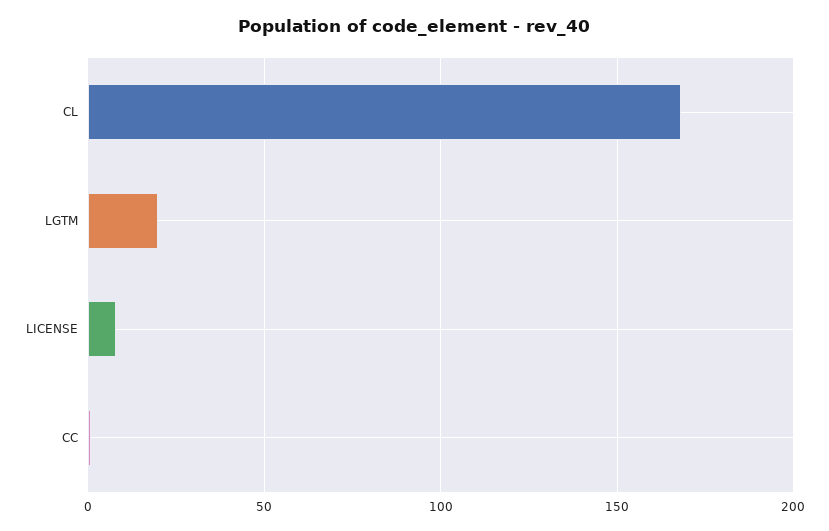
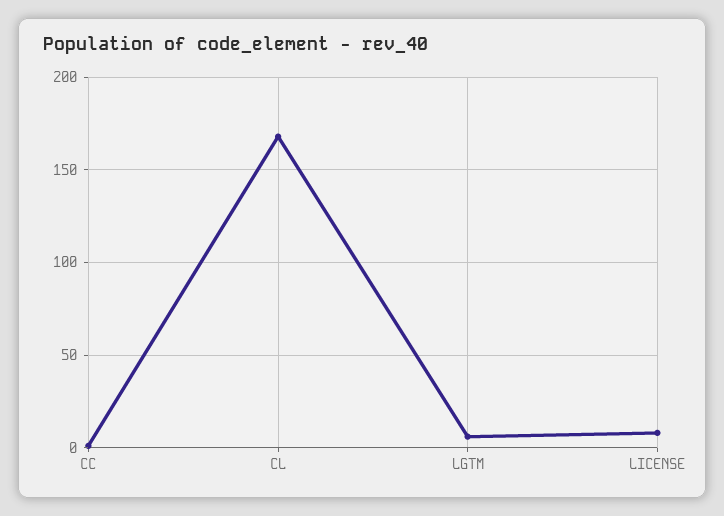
  {
    "CL": 170,
-   "LGTM": 20,
+   "LGTM": 5,
    "LICENSE": 10,
    "CC": 0
  }

